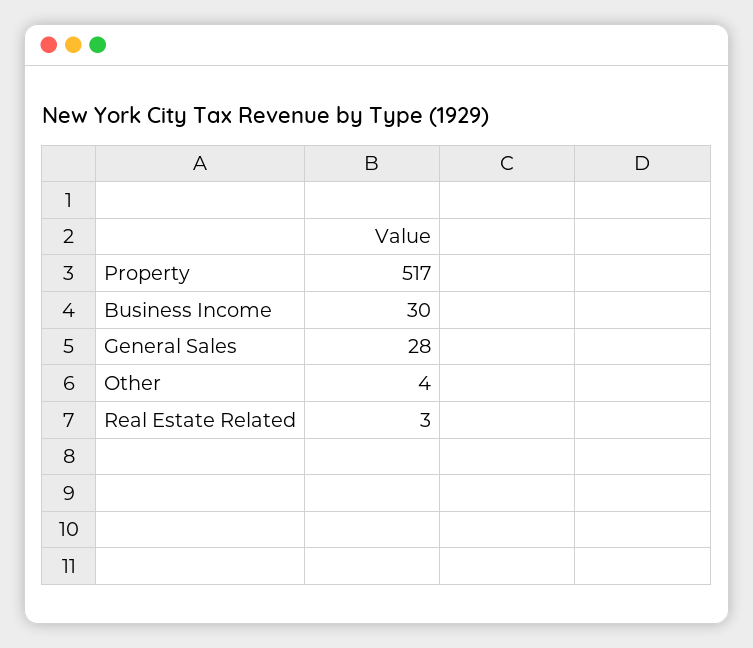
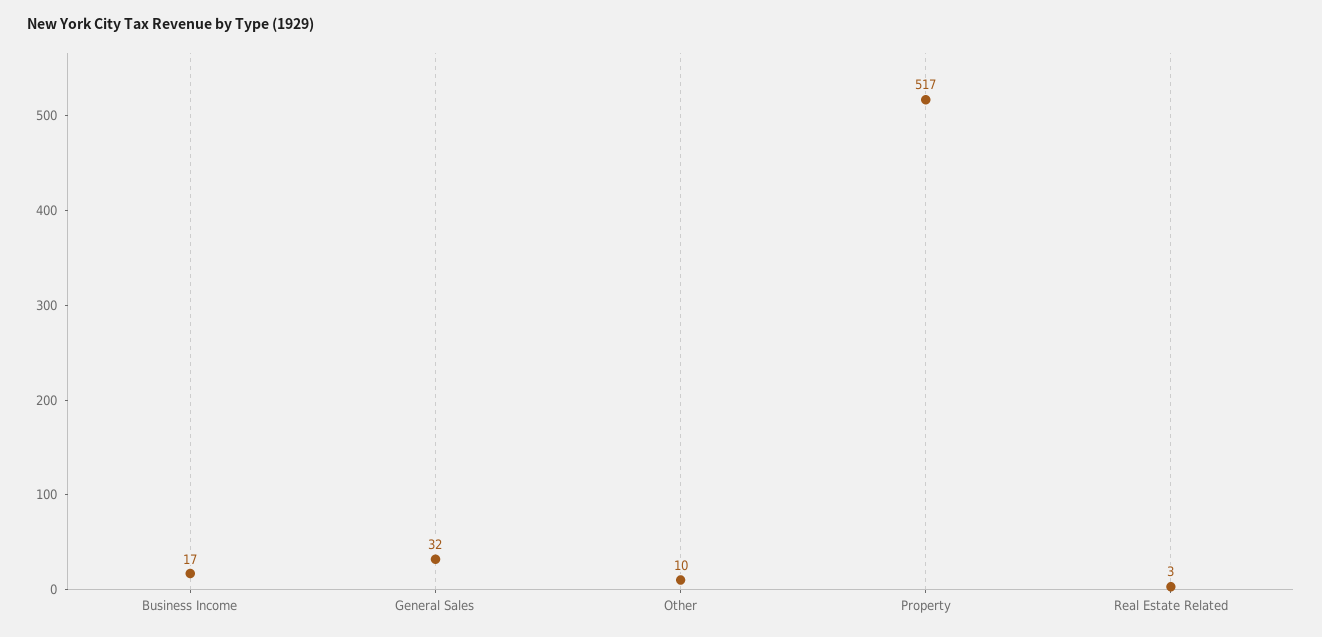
  {
    "Property": 517,
-   "Business Income": 30,
+   "Business Income": 17,
-   "General Sales": 28,
+   "General Sales": 32,
-   "Other": 4,
+   "Other": 10,
    "Real Estate Related": 3
  }

